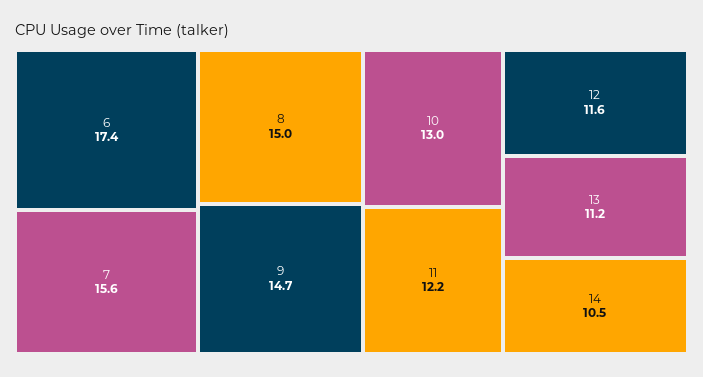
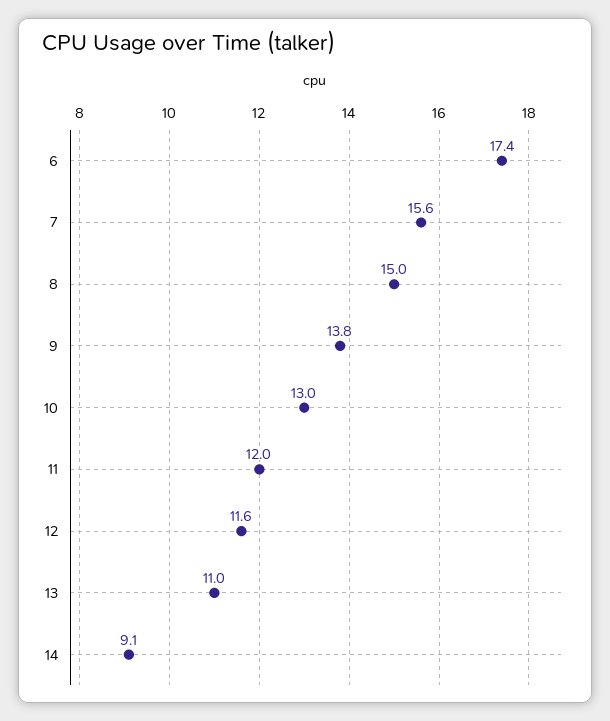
  {
    "6": 17.4,
    "7": 15.6,
    "8": 15,
-   "9": 14.7,
+   "9": 13.8,
    "10": 13,
-   "11": 12.2,
+   "11": 12,
    "12": 11.6,
-   "13": 11.2,
+   "13": 11,
-   "14": 10.5
+   "14": 9.1
  }

